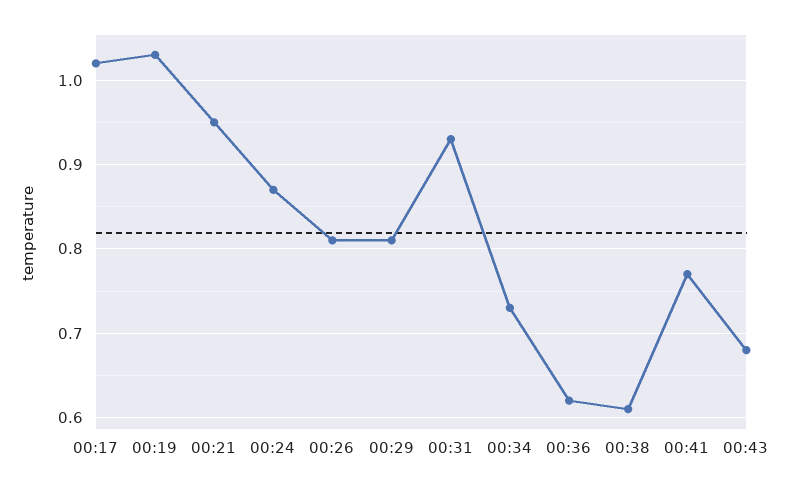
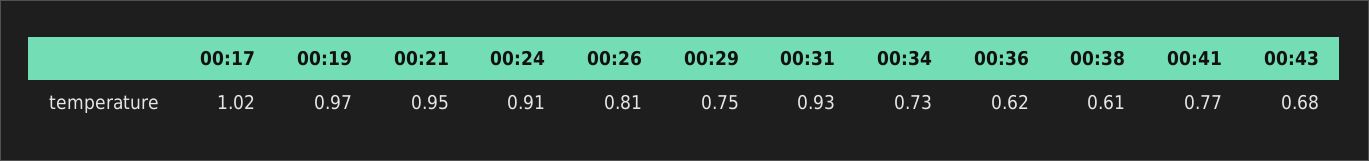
  {
    "00:17": 1.02,
-   "00:19": 1.03,
+   "00:19": 0.97,
    "00:21": 0.95,
-   "00:24": 0.87,
+   "00:24": 0.91,
    "00:26": 0.81,
-   "00:29": 0.81,
+   "00:29": 0.75,
    "00:31": 0.93,
    "00:34": 0.73,
    "00:36": 0.62,
    "00:38": 0.61,
    "00:41": 0.77,
    "00:43": 0.68
  }

